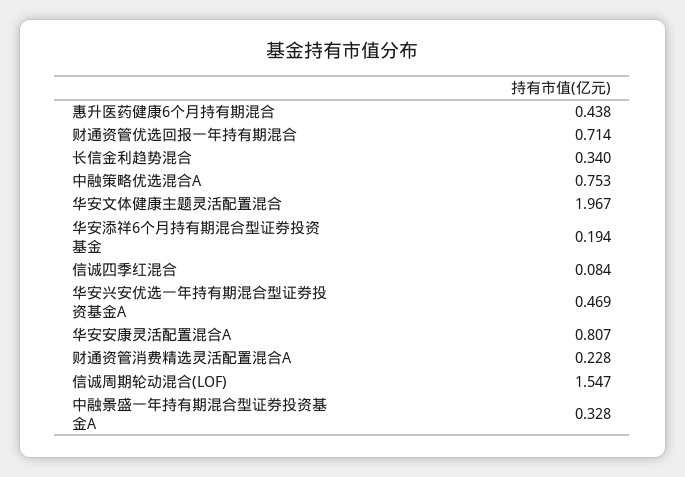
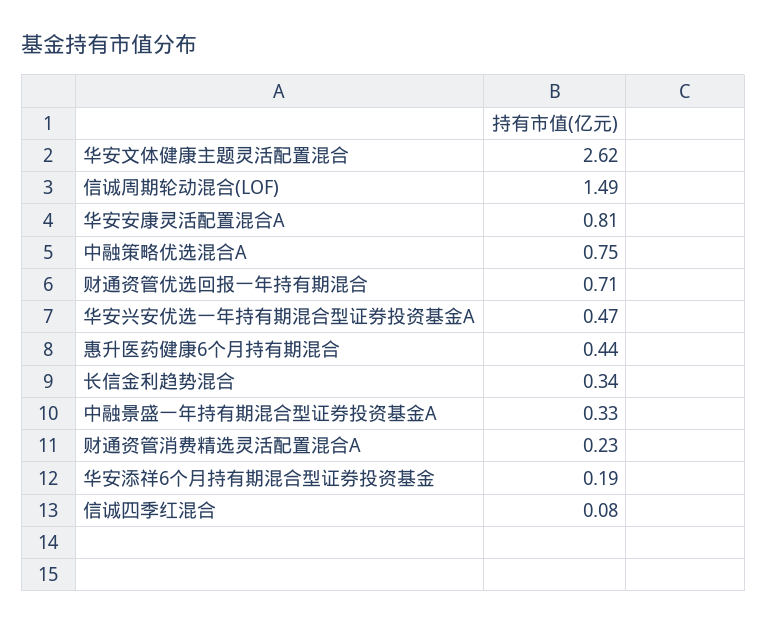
  {
    "惠升医药健康6个月持有期混合": 0.438,
    "财通资管优选回报一年持有期混合": 0.714,
    "长信金利趋势混合": 0.34,
    "中融策略优选混合A": 0.753,
-   "华安文体健康主题灵活配置混合": 1.967,
+   "华安文体健康主题灵活配置混合": 2.62,
    "华安添祥6个月持有期混合型证券投资基金": 0.194,
    "信诚四季红混合": 0.084,
    "华安兴安优选一年持有期混合型证券投资基金A": 0.469,
    "华安安康灵活配置混合A": 0.807,
    "财通资管消费精选灵活配置混合A": 0.228,
-   "信诚周期轮动混合(LOF)": 1.547,
+   "信诚周期轮动混合(LOF)": 1.49,
    "中融景盛一年持有期混合型证券投资基金A": 0.328
  }

